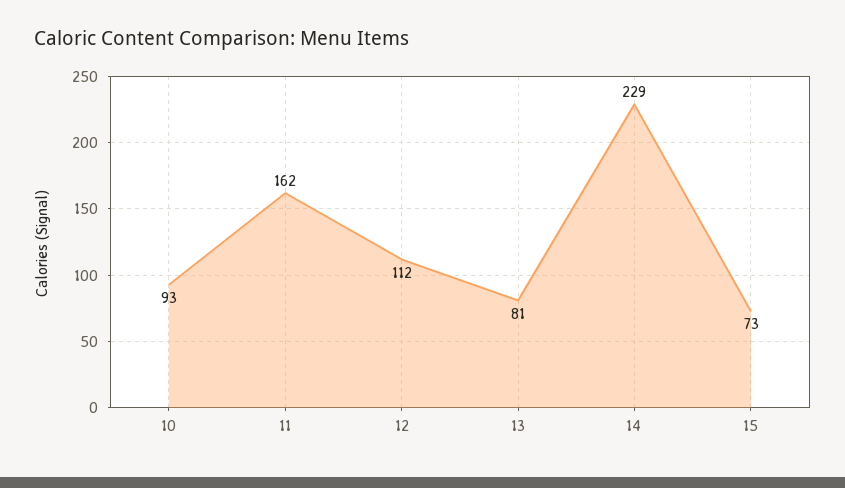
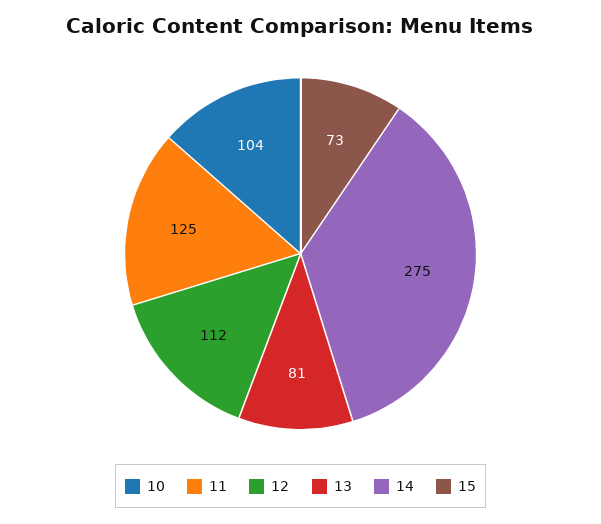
  {
-   "10": 93,
+   "10": 104,
-   "11": 162,
+   "11": 125,
    "12": 112,
    "13": 81,
-   "14": 229,
+   "14": 275,
    "15": 73
  }

